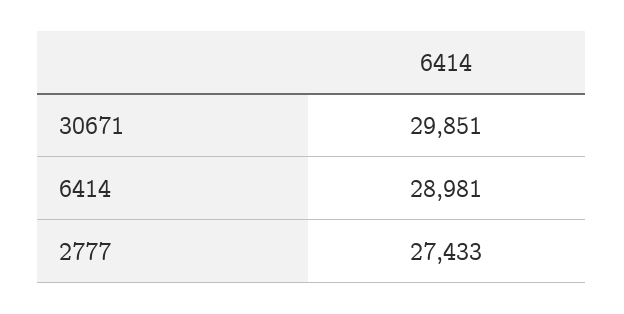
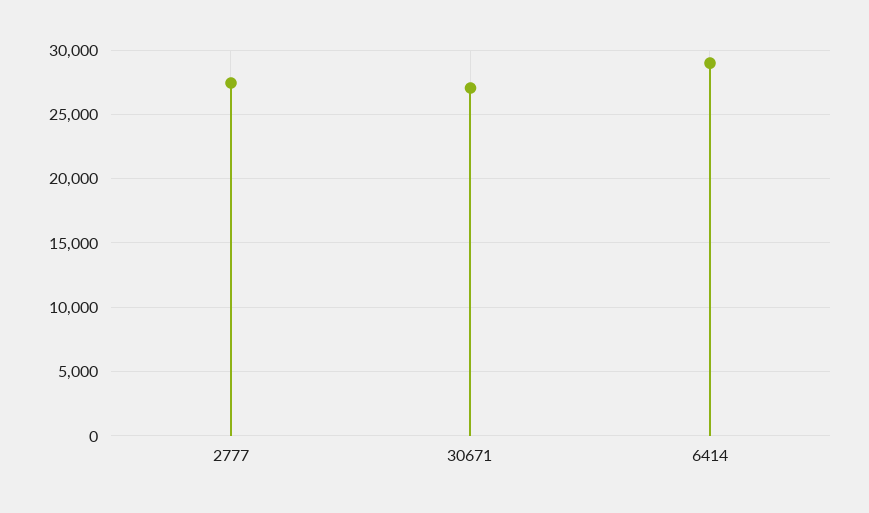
  {
-   "30671": 29851,
+   "30671": 27000,
    "6414": 28981,
    "2777": 27433
  }

